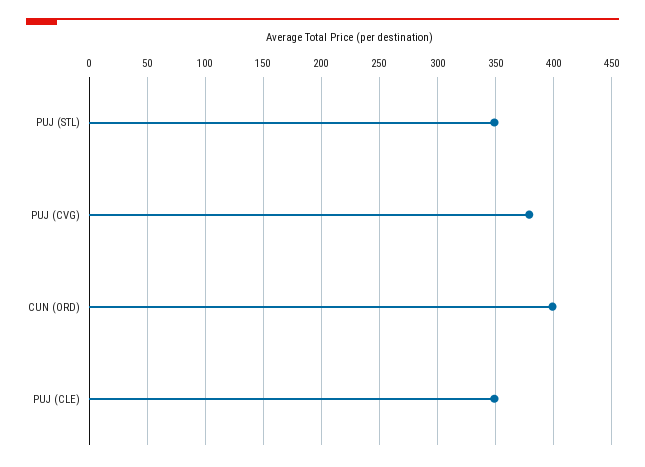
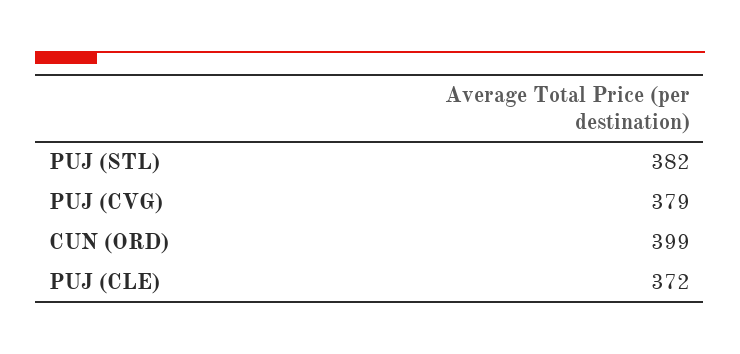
  {
-   "PUJ (STL)": 350,
+   "PUJ (STL)": 382,
    "PUJ (CVG)": 379,
    "CUN (ORD)": 399,
-   "PUJ (CLE)": 350
+   "PUJ (CLE)": 372
  }

